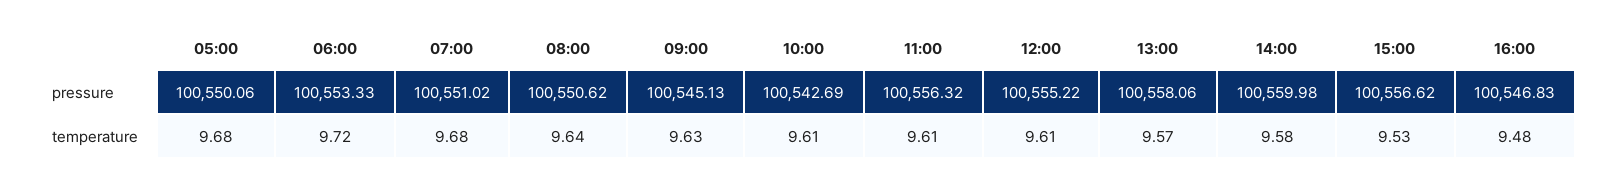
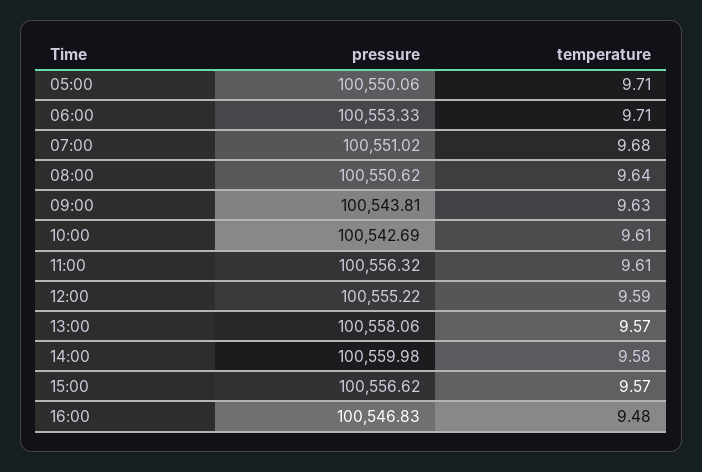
  {
    "05:00": {
      "pressure": 100550.06,
-     "temperature": 9.68
+     "temperature": 9.71
    },
    "06:00": {
      "pressure": 100553.33,
-     "temperature": 9.72
+     "temperature": 9.71
    },
    "07:00": {
      "pressure": 100551.02,
      "temperature": 9.68
    },
    "08:00": {
      "pressure": 100550.62,
      "temperature": 9.64
    },
    "09:00": {
-     "pressure": 100545.13,
+     "pressure": 100543.81,
      "temperature": 9.63
    },
    "10:00": {
      "pressure": 100542.69,
      "temperature": 9.61
    },
    "11:00": {
      "pressure": 100556.32,
      "temperature": 9.61
    },
    "12:00": {
      "pressure": 100555.22,
-     "temperature": 9.61
+     "temperature": 9.59
    },
    "13:00": {
      "pressure": 100558.06,
      "temperature": 9.57
    },
    "14:00": {
      "pressure": 100559.98,
      "temperature": 9.58
    },
    "15:00": {
      "pressure": 100556.62,
-     "temperature": 9.53
+     "temperature": 9.57
    },
    "16:00": {
      "pressure": 100546.83,
      "temperature": 9.48
    }
  }

